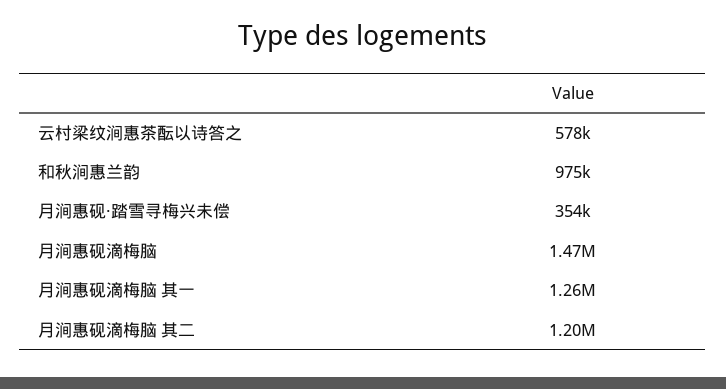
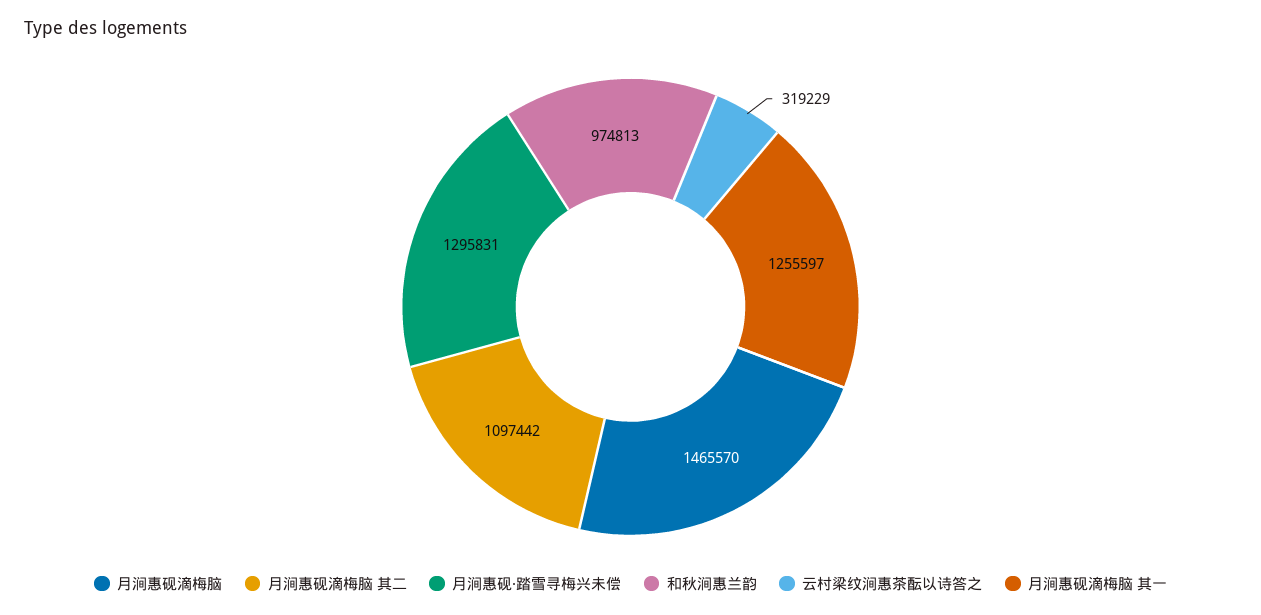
  {
-   "云村梁纹涧惠茶酝以诗答之": 578000,
+   "云村梁纹涧惠茶酝以诗答之": 319229,
    "和秋涧惠兰韵": 974813,
-   "月涧惠砚·踏雪寻梅兴未偿": 354000,
+   "月涧惠砚·踏雪寻梅兴未偿": 1295831,
    "月涧惠砚滴梅脑": 1465570,
    "月涧惠砚滴梅脑 其一": 1255597,
-   "月涧惠砚滴梅脑 其二": 1200000
+   "月涧惠砚滴梅脑 其二": 1097442
  }

